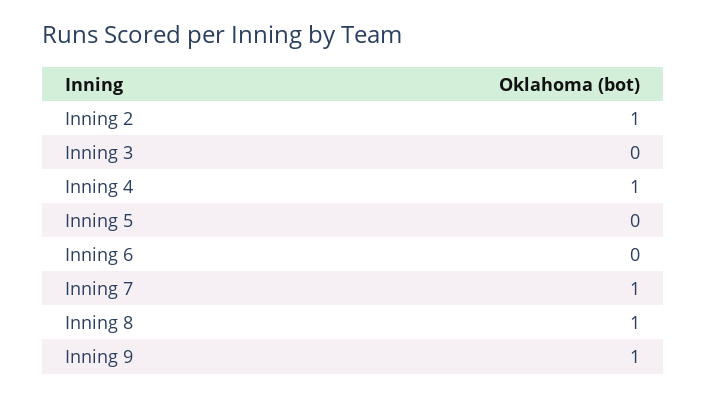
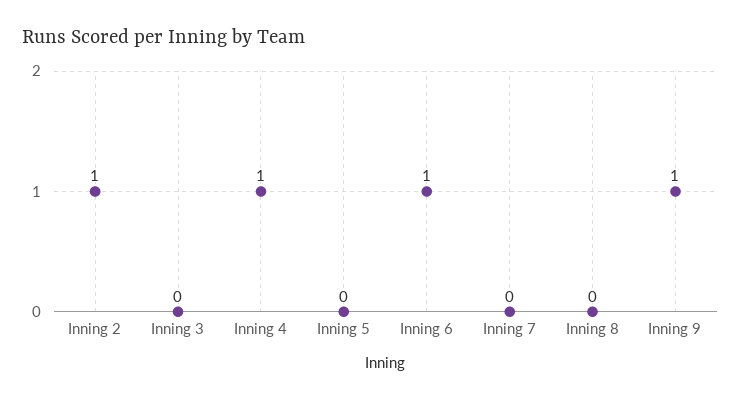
  {
    "Inning 2": 1,
    "Inning 3": 0,
    "Inning 4": 1,
    "Inning 5": 0,
-   "Inning 6": 0,
+   "Inning 6": 1,
-   "Inning 7": 1,
+   "Inning 7": 0,
-   "Inning 8": 1,
+   "Inning 8": 0,
    "Inning 9": 1
  }

